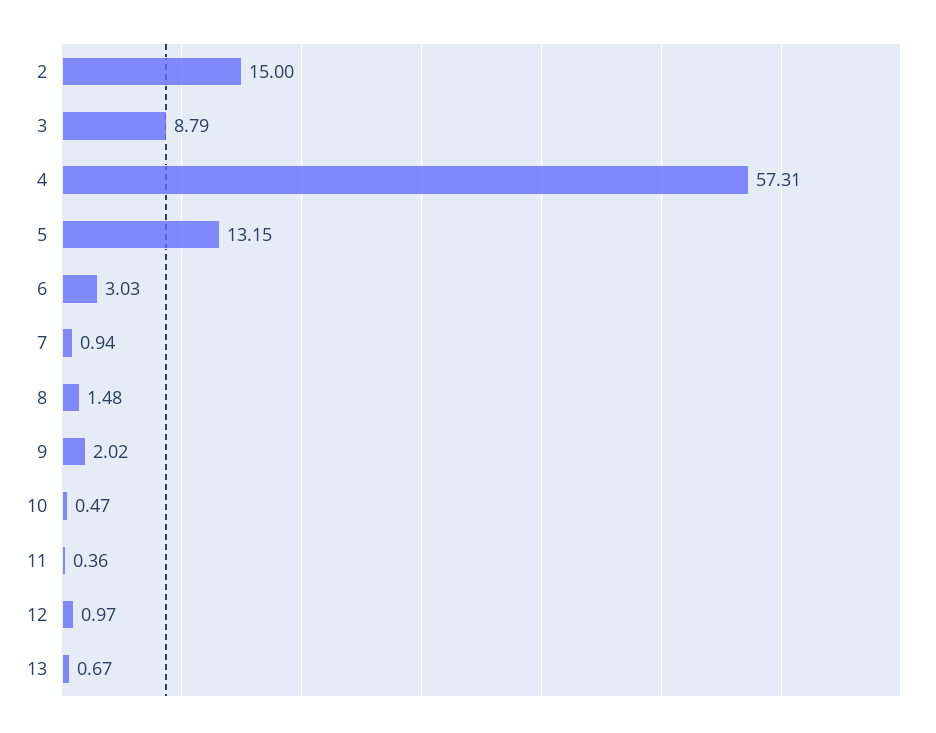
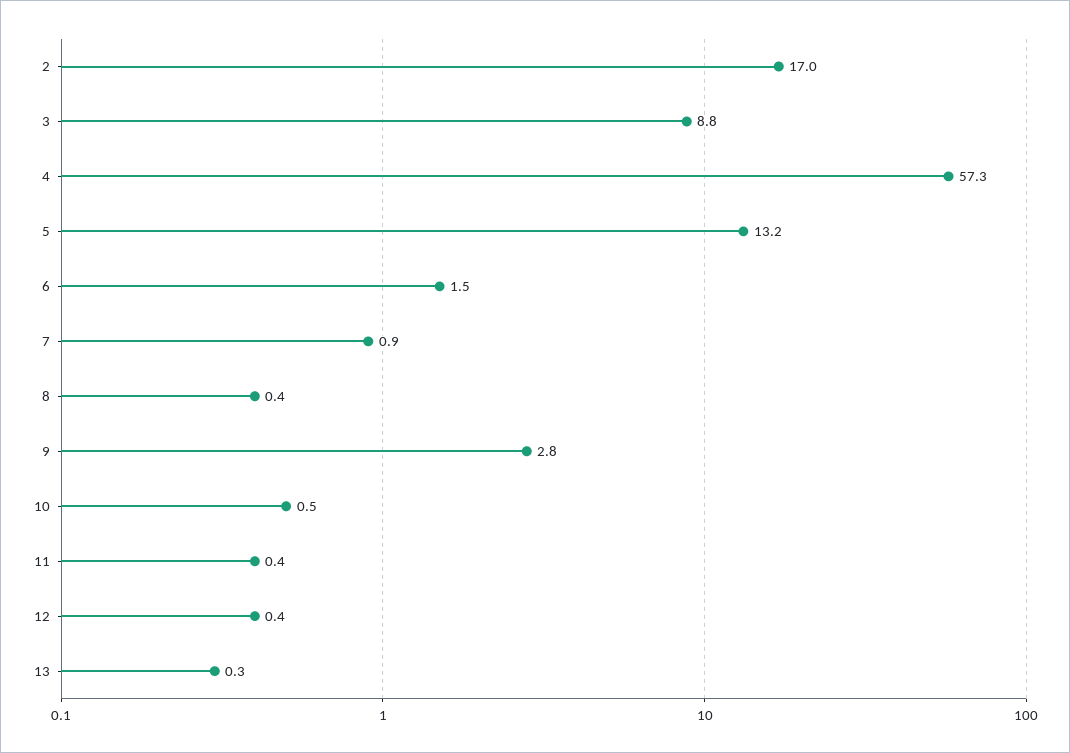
  {
-   "2": 15,
+   "2": 17,
    "3": 8.79,
    "4": 57.31,
    "5": 13.15,
-   "6": 3.03,
+   "6": 1.5,
    "7": 0.94,
-   "8": 1.48,
+   "8": 0.4,
-   "9": 2.02,
+   "9": 2.8,
    "10": 0.47,
    "11": 0.36,
-   "12": 0.97,
+   "12": 0.4,
-   "13": 0.67
+   "13": 0.3
  }

